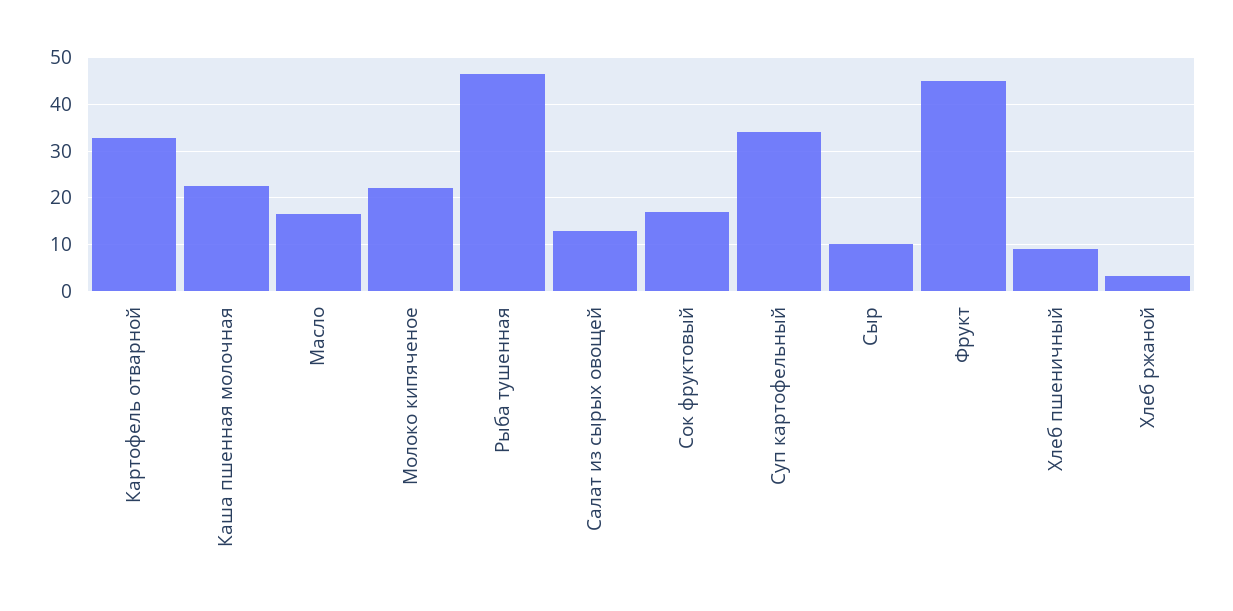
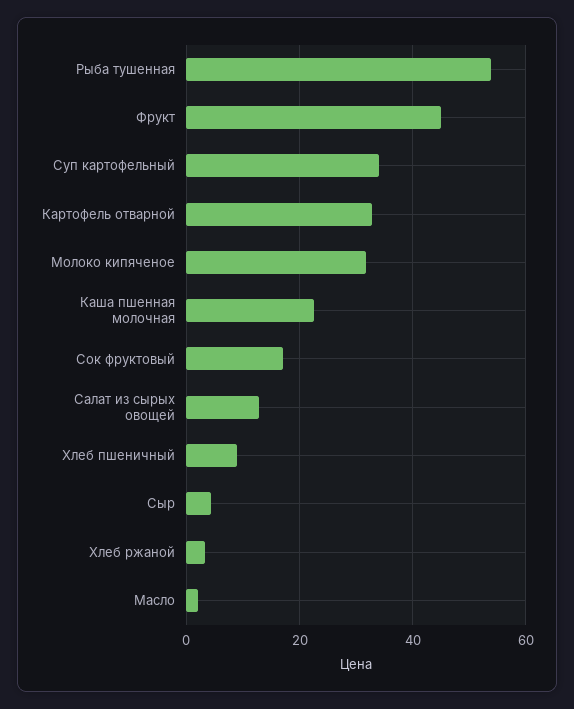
  {
    "Картофель отварной": 32,
    "Каша пшенная молочная": 22,
-   "Масло": 16,
+   "Масло": 2,
-   "Молоко кипяченое": 22,
+   "Молоко кипяченое": 32,
-   "Рыба тушенная": 46,
+   "Рыба тушенная": 54,
    "Салат из сырых овощей": 12,
    "Сок фруктовый": 18,
    "Суп картофельный": 34,
-   "Сыр": 10,
+   "Сыр": 4,
    "Фрукт": 46,
    "Хлеб пшеничный": 8,
    "Хлеб ржаной": 4
  }

